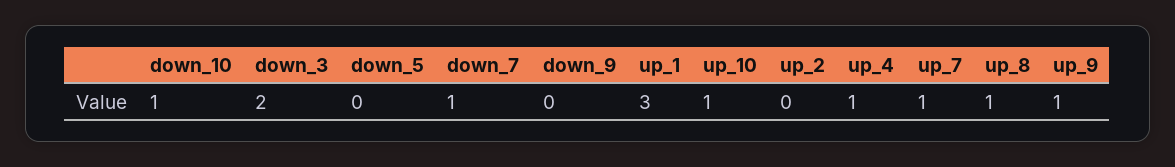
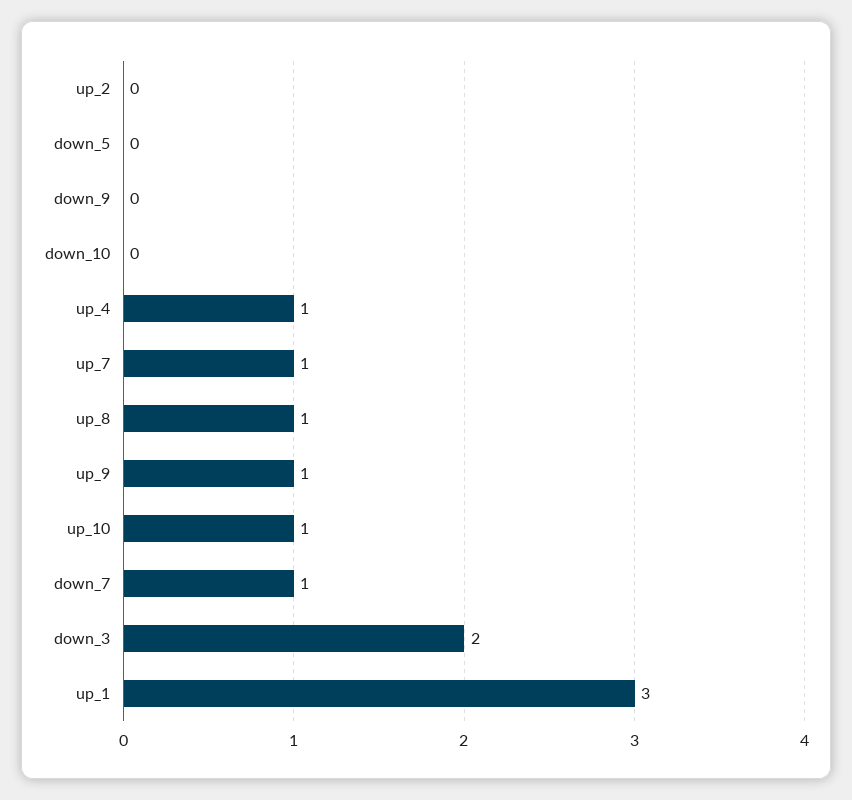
  {
-   "down_10": 1,
+   "down_10": 0,
    "down_3": 2,
    "down_5": 0,
    "down_7": 1,
    "down_9": 0,
    "up_1": 3,
    "up_10": 1,
    "up_2": 0,
    "up_4": 1,
    "up_7": 1,
    "up_8": 1,
    "up_9": 1
  }

